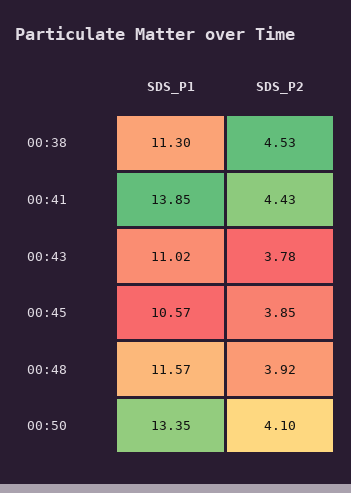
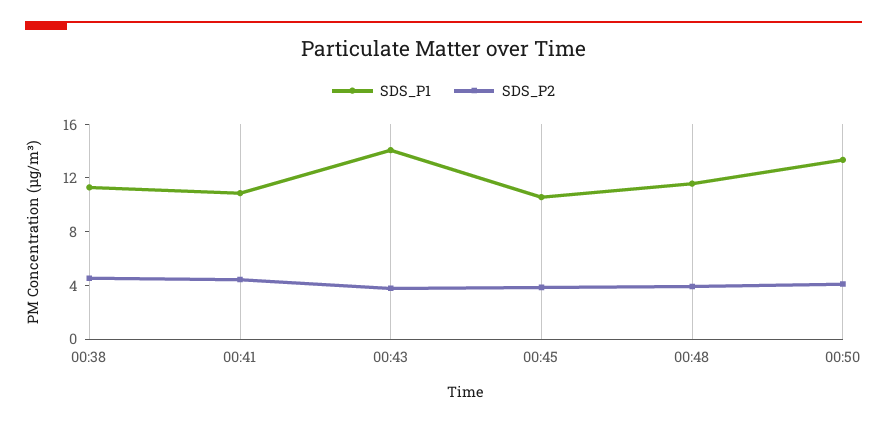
  {
    "SDS_P1": {
      "00:38": 11.3,
-     "00:41": 13.85,
+     "00:41": 11,
-     "00:43": 11.02,
+     "00:43": 14,
      "00:45": 10.57,
      "00:48": 11.57,
      "00:50": 13.35
    },
    "SDS_P2": {
      "00:38": 4.53,
      "00:41": 4.43,
      "00:43": 3.78,
      "00:45": 3.85,
      "00:48": 3.92,
      "00:50": 4.1
    }
  }

